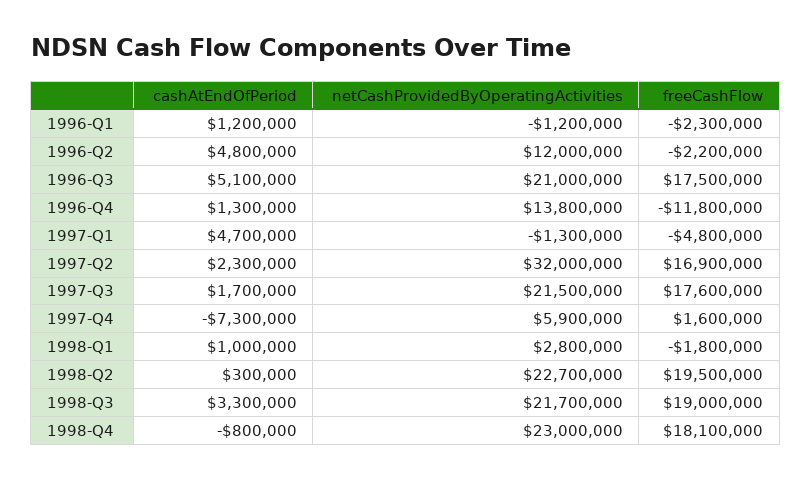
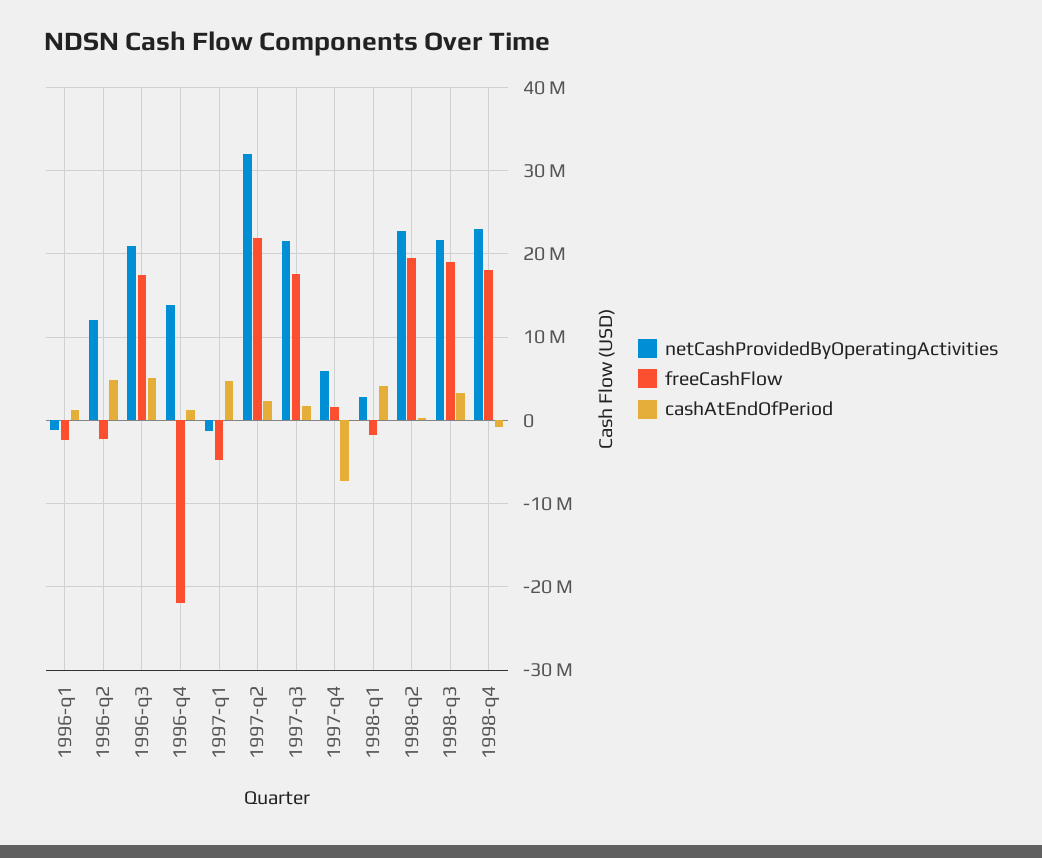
  {
    "cashAtEndOfPeriod": {
      "1996-Q1": 1200000,
      "1996-Q2": 4800000,
      "1996-Q3": 5100000,
      "1996-Q4": 1300000,
      "1997-Q1": 4700000,
      "1997-Q2": 2300000,
      "1997-Q3": 1700000,
      "1997-Q4": -7300000,
-     "1998-Q1": 1000000,
+     "1998-Q1": 4000000,
      "1998-Q2": 300000,
      "1998-Q3": 3300000,
      "1998-Q4": -800000
    },
    "netCashProvidedByOperatingActivities": {
      "1996-Q1": -1200000,
      "1996-Q2": 12000000,
      "1996-Q3": 21000000,
      "1996-Q4": 13800000,
      "1997-Q1": -1300000,
      "1997-Q2": 32000000,
      "1997-Q3": 21500000,
      "1997-Q4": 5900000,
      "1998-Q1": 2800000,
      "1998-Q2": 22700000,
      "1998-Q3": 21700000,
      "1998-Q4": 23000000
    },
    "freeCashFlow": {
      "1996-Q1": -2300000,
      "1996-Q2": -2200000,
      "1996-Q3": 17500000,
-     "1996-Q4": -11800000,
+     "1996-Q4": -22000000,
      "1997-Q1": -4800000,
-     "1997-Q2": 16900000,
+     "1997-Q2": 22000000,
      "1997-Q3": 17600000,
      "1997-Q4": 1600000,
      "1998-Q1": -1800000,
      "1998-Q2": 19500000,
      "1998-Q3": 19000000,
      "1998-Q4": 18100000
    }
  }

